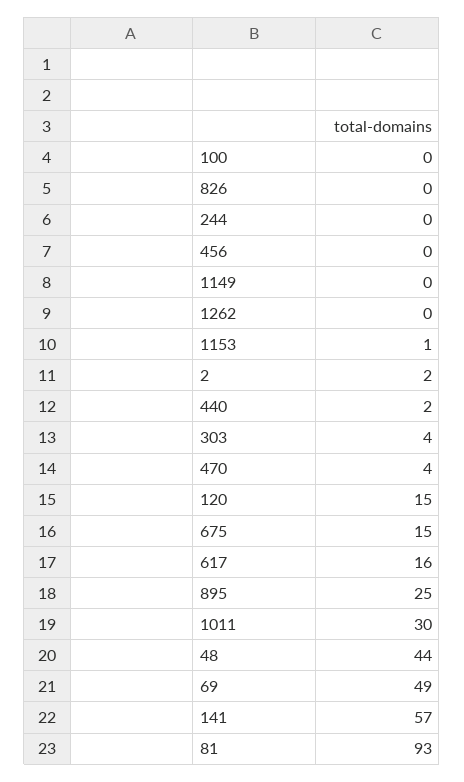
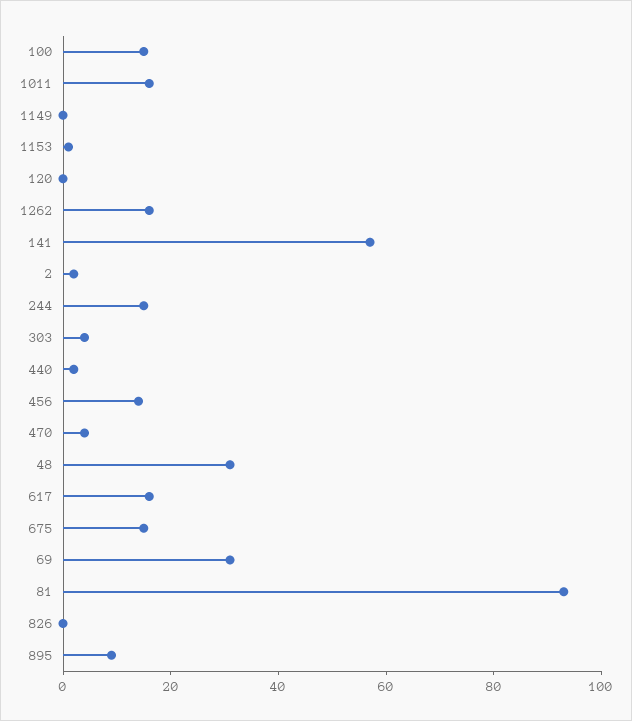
  {
-   "100": 0,
+   "100": 15,
    "826": 0,
-   "244": 0,
+   "244": 15,
-   "456": 0,
+   "456": 15,
    "1149": 0,
-   "1262": 0,
+   "1262": 15,
    "1153": 1,
    "2": 2,
    "440": 2,
    "303": 4,
    "470": 4,
-   "120": 15,
+   "120": 0,
    "675": 15,
    "617": 16,
-   "895": 25,
+   "895": 10,
-   "1011": 30,
+   "1011": 15,
-   "48": 44,
+   "48": 30,
-   "69": 49,
+   "69": 30,
    "141": 57,
    "81": 93
  }

